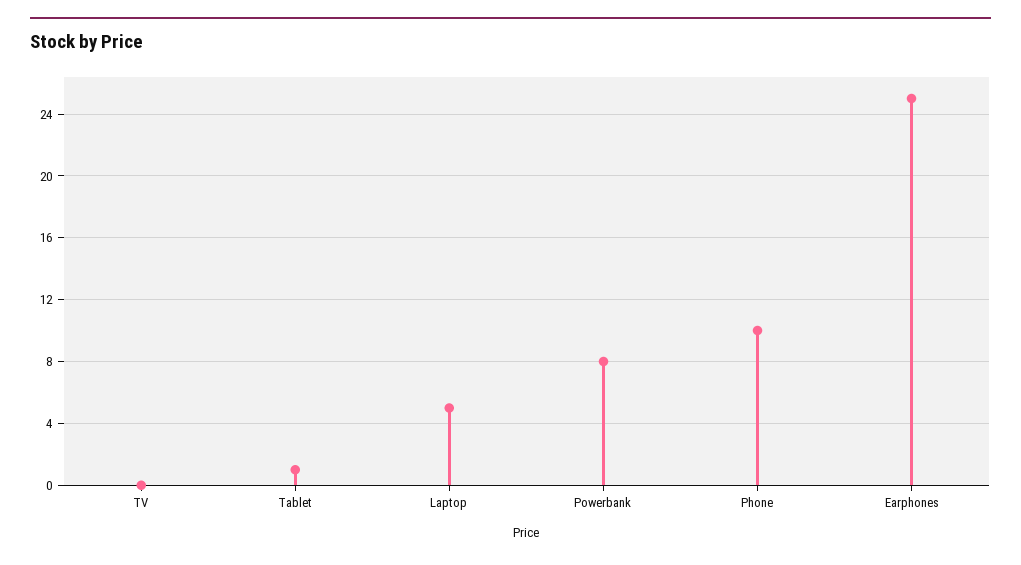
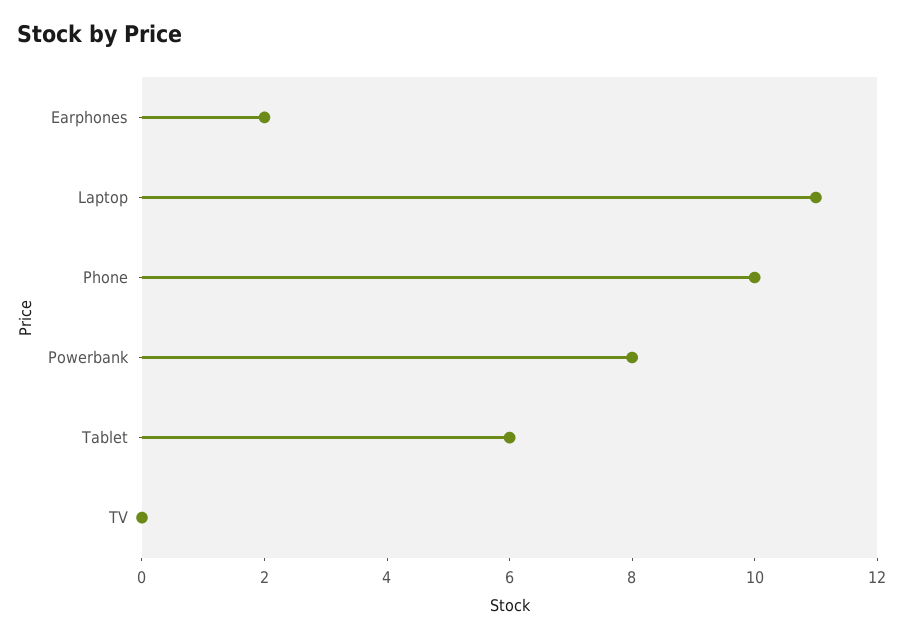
  {
    "TV": 0,
-   "Tablet": 1,
+   "Tablet": 6,
-   "Laptop": 5,
+   "Laptop": 11,
    "Powerbank": 8,
    "Phone": 10,
-   "Earphones": 25
+   "Earphones": 2
  }

